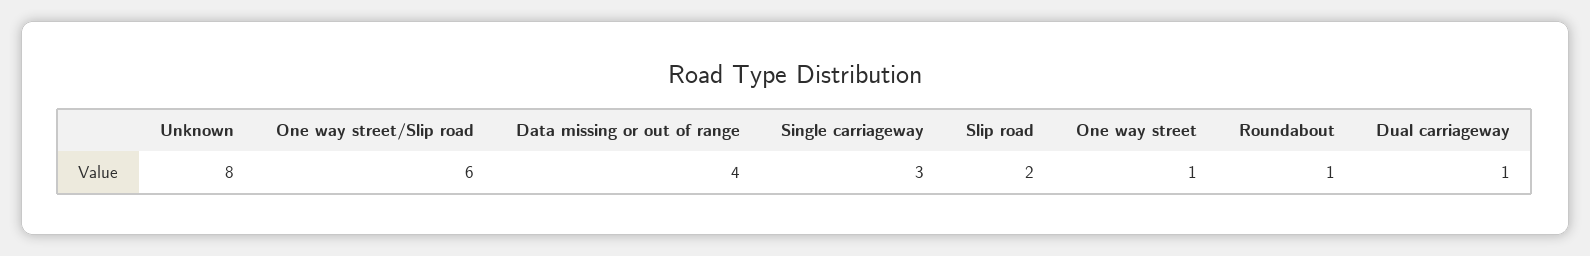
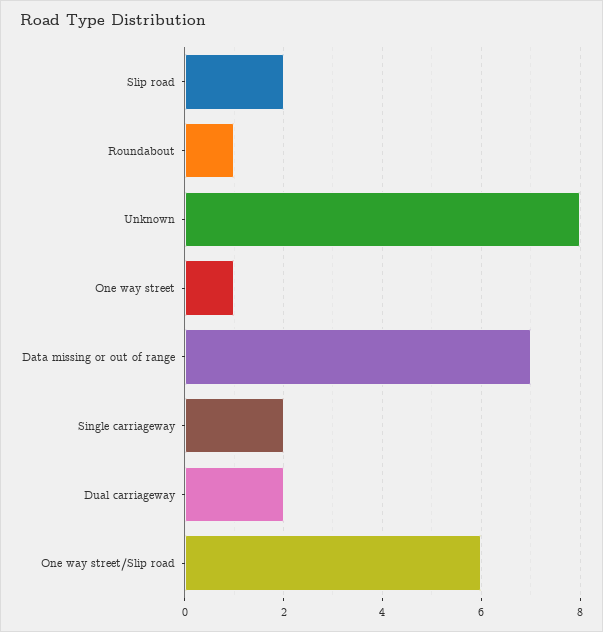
  {
    "Unknown": 8,
    "One way street/Slip road": 6,
-   "Data missing or out of range": 4,
+   "Data missing or out of range": 7,
-   "Single carriageway": 3,
+   "Single carriageway": 2,
    "Slip road": 2,
    "One way street": 1,
    "Roundabout": 1,
-   "Dual carriageway": 1
+   "Dual carriageway": 2
  }

